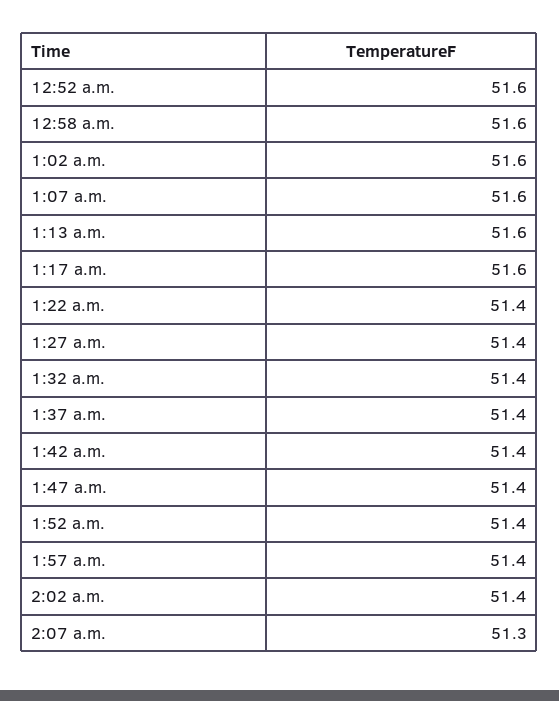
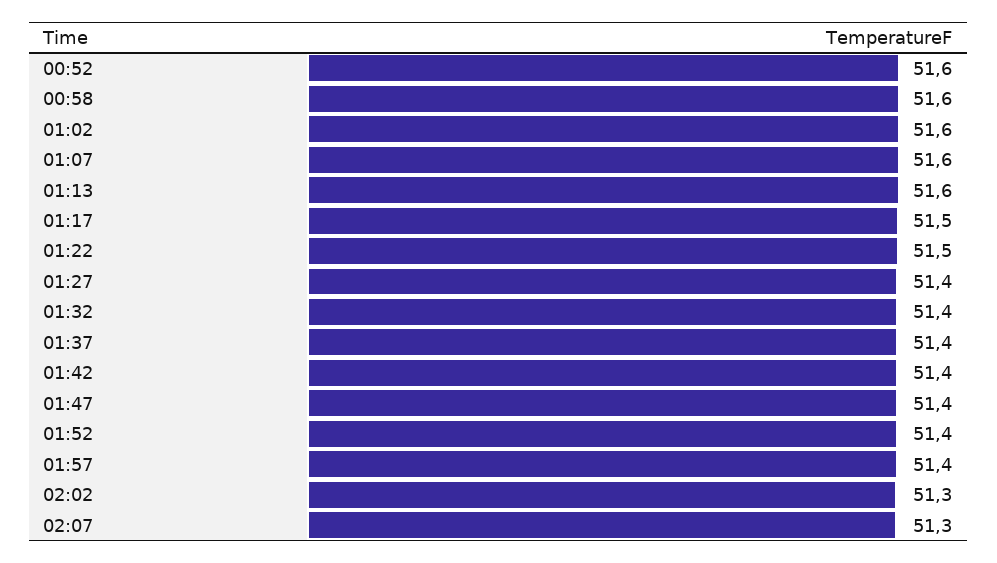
  {
    "12:52 a.m.": 51.6,
    "12:58 a.m.": 51.6,
    "1:02 a.m.": 51.6,
    "1:07 a.m.": 51.6,
    "1:13 a.m.": 51.6,
-   "1:17 a.m.": 51.6,
+   "1:17 a.m.": 51.5,
-   "1:22 a.m.": 51.4,
+   "1:22 a.m.": 51.5,
    "1:27 a.m.": 51.4,
    "1:32 a.m.": 51.4,
    "1:37 a.m.": 51.4,
    "1:42 a.m.": 51.4,
    "1:47 a.m.": 51.4,
    "1:52 a.m.": 51.4,
    "1:57 a.m.": 51.4,
-   "2:02 a.m.": 51.4,
+   "2:02 a.m.": 51.3,
    "2:07 a.m.": 51.3
  }

